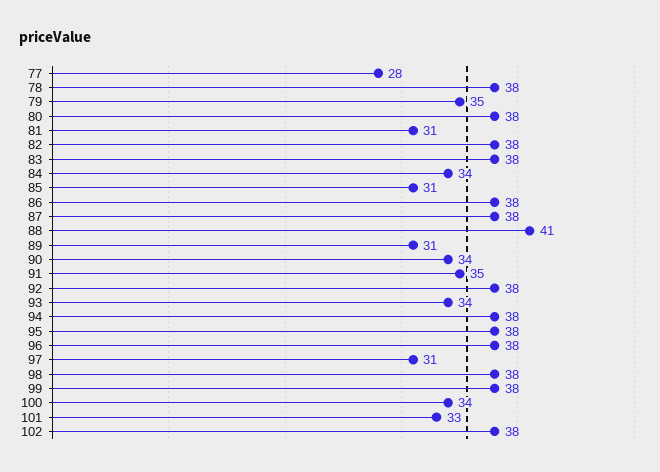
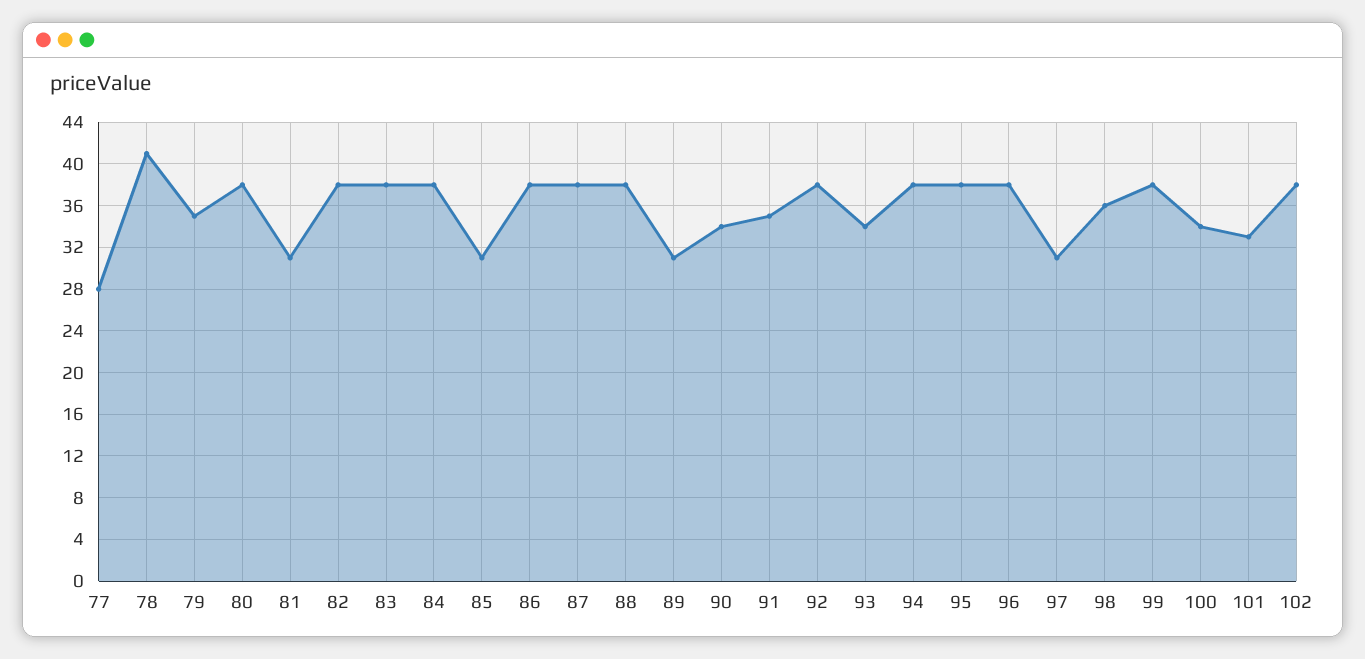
  {
    "77": 28,
-   "78": 38,
+   "78": 41,
    "79": 35,
    "80": 38,
    "81": 31,
    "82": 38,
    "83": 38,
-   "84": 34,
+   "84": 38,
    "85": 31,
    "86": 38,
    "87": 38,
-   "88": 41,
+   "88": 38,
    "89": 31,
    "90": 34,
    "91": 35,
    "92": 38,
    "93": 34,
    "94": 38,
    "95": 38,
    "96": 38,
    "97": 31,
-   "98": 38,
+   "98": 36,
    "99": 38,
    "100": 34,
    "101": 33,
    "102": 38
  }

